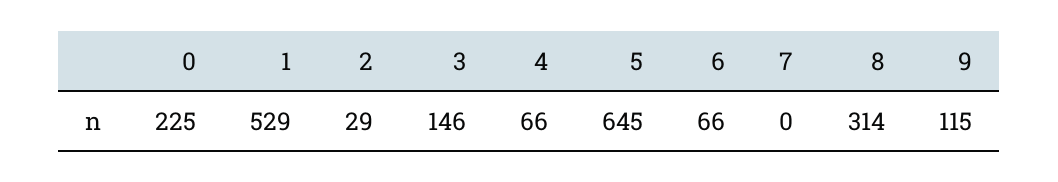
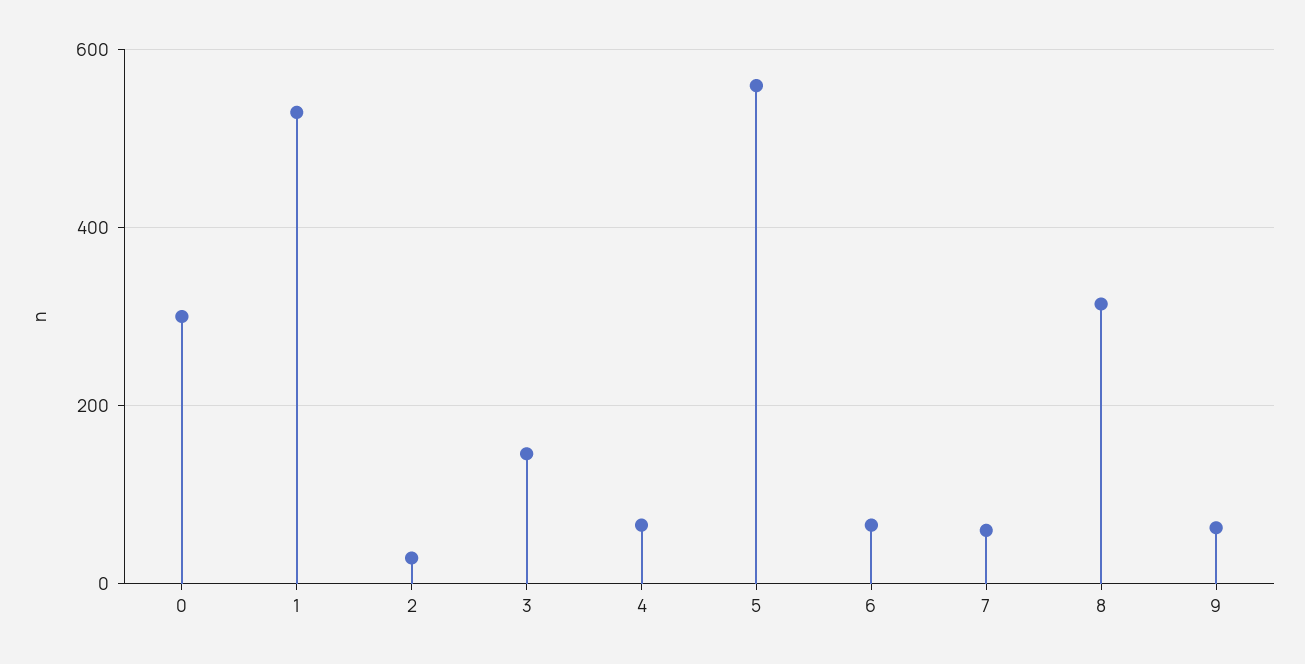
  {
-   "0": 225,
+   "0": 300,
    "1": 529,
    "2": 29,
    "3": 146,
    "4": 66,
-   "5": 645,
+   "5": 560,
    "6": 66,
-   "7": 0,
+   "7": 60,
    "8": 314,
-   "9": 115
+   "9": 60
  }

